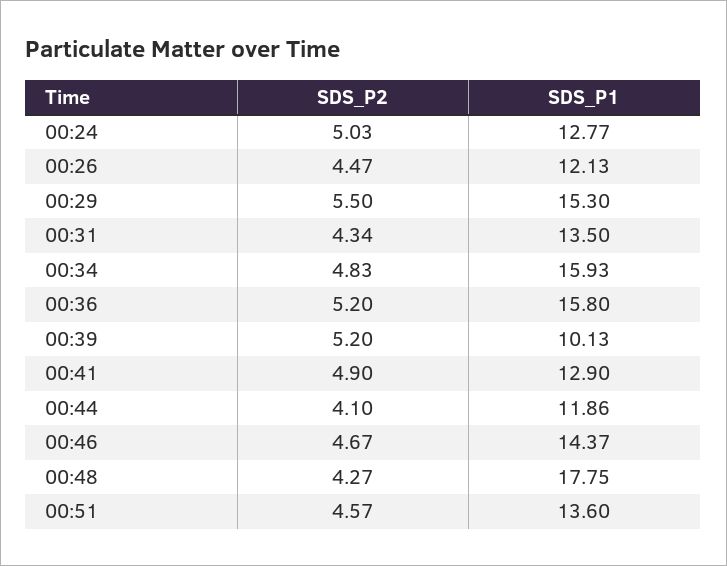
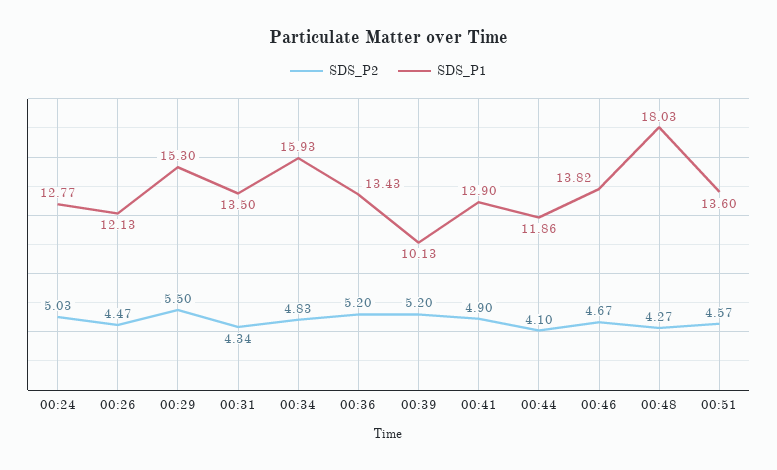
  {
    "SDS_P2": {
      "00:24": 5.03,
      "00:26": 4.47,
      "00:29": 5.5,
      "00:31": 4.34,
      "00:34": 4.83,
      "00:36": 5.2,
      "00:39": 5.2,
      "00:41": 4.9,
      "00:44": 4.1,
      "00:46": 4.67,
      "00:48": 4.27,
      "00:51": 4.57
    },
    "SDS_P1": {
      "00:24": 12.77,
      "00:26": 12.13,
      "00:29": 15.3,
      "00:31": 13.5,
      "00:34": 15.93,
-     "00:36": 15.8,
+     "00:36": 13.43,
      "00:39": 10.13,
      "00:41": 12.9,
      "00:44": 11.86,
-     "00:46": 14.37,
+     "00:46": 13.82,
-     "00:48": 17.75,
+     "00:48": 18.03,
      "00:51": 13.6
    }
  }

